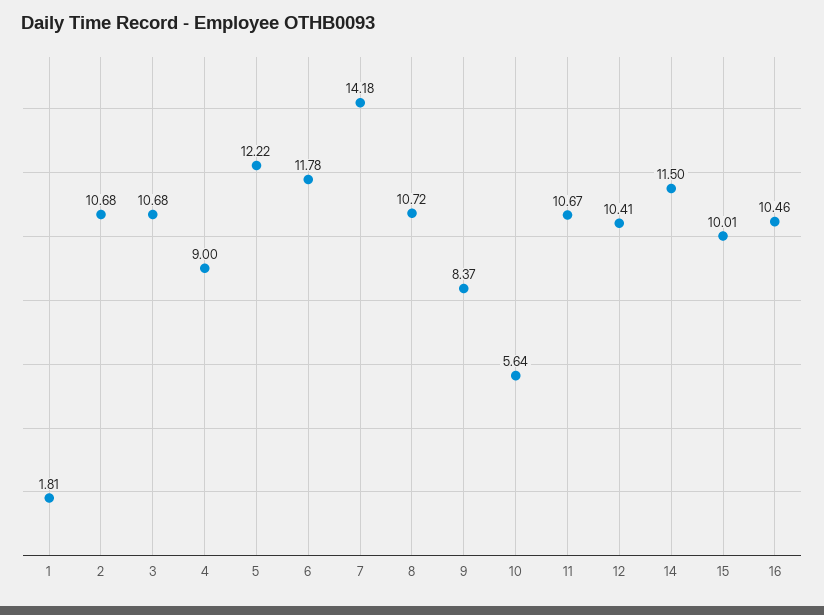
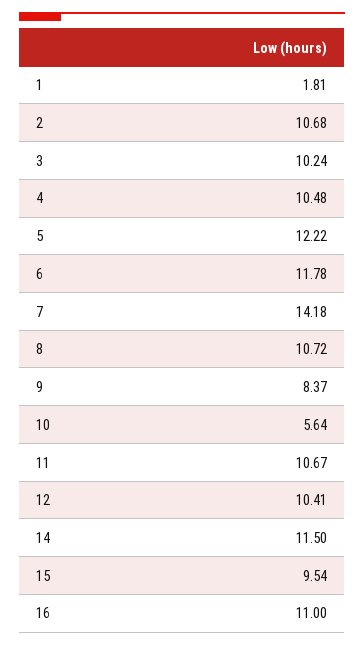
  {
    "1": 1.81,
    "2": 10.68,
-   "3": 10.68,
+   "3": 10.24,
-   "4": 9,
+   "4": 10.48,
    "5": 12.22,
    "6": 11.78,
    "7": 14.18,
    "8": 10.72,
    "9": 8.37,
    "10": 5.64,
    "11": 10.67,
    "12": 10.41,
    "14": 11.5,
-   "15": 10.01,
+   "15": 9.54,
-   "16": 10.46
+   "16": 11
  }

